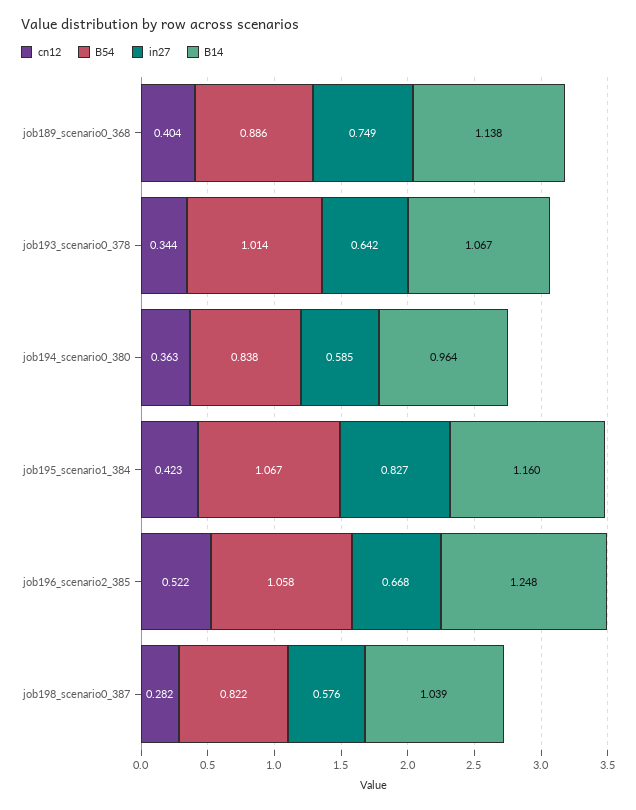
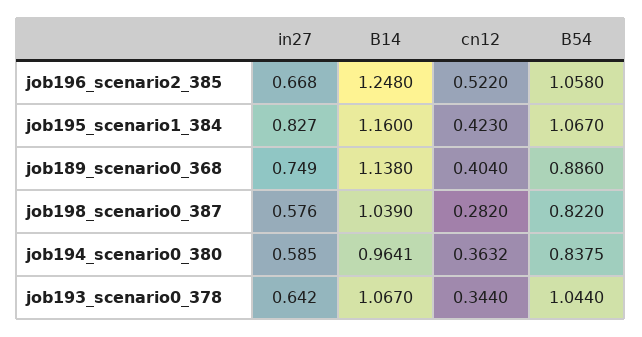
  {
    "cn12": {
      "job189_scenario0_368": 0.404,
      "job193_scenario0_378": 0.344,
      "job194_scenario0_380": 0.3632,
      "job195_scenario1_384": 0.423,
      "job196_scenario2_385": 0.522,
      "job198_scenario0_387": 0.282
    },
    "B54": {
      "job189_scenario0_368": 0.886,
-     "job193_scenario0_378": 1.014,
+     "job193_scenario0_378": 1.044,
      "job194_scenario0_380": 0.8375,
      "job195_scenario1_384": 1.067,
      "job196_scenario2_385": 1.058,
      "job198_scenario0_387": 0.822
    },
    "in27": {
      "job189_scenario0_368": 0.749,
      "job193_scenario0_378": 0.642,
      "job194_scenario0_380": 0.585,
      "job195_scenario1_384": 0.827,
      "job196_scenario2_385": 0.668,
      "job198_scenario0_387": 0.576
    },
    "B14": {
      "job189_scenario0_368": 1.138,
      "job193_scenario0_378": 1.067,
      "job194_scenario0_380": 0.9641,
      "job195_scenario1_384": 1.16,
      "job196_scenario2_385": 1.248,
      "job198_scenario0_387": 1.039
    }
  }

